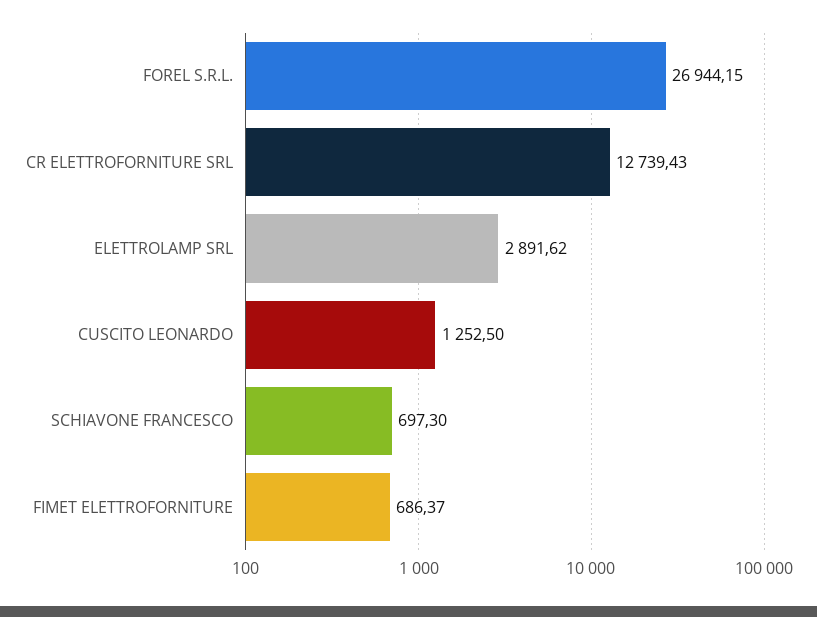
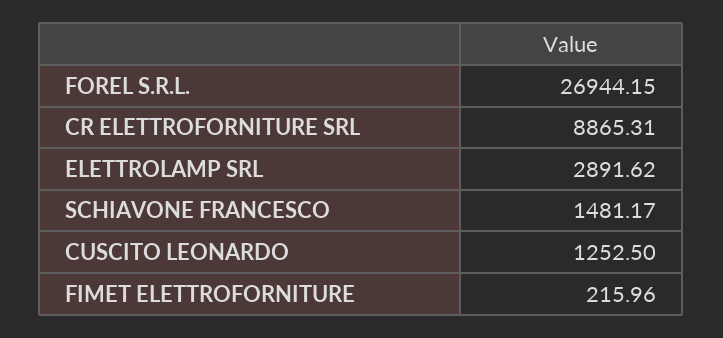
  {
    "FOREL S.R.L.": 26944.15,
-   "CR ELETTROFORNITURE SRL": 12739.43,
+   "CR ELETTROFORNITURE SRL": 8865.31,
    "ELETTROLAMP SRL": 2891.62,
    "CUSCITO LEONARDO": 1252.5,
-   "SCHIAVONE FRANCESCO": 697.3,
+   "SCHIAVONE FRANCESCO": 1481.17,
-   "FIMET ELETTROFORNITURE": 686.37
+   "FIMET ELETTROFORNITURE": 215.96
  }

